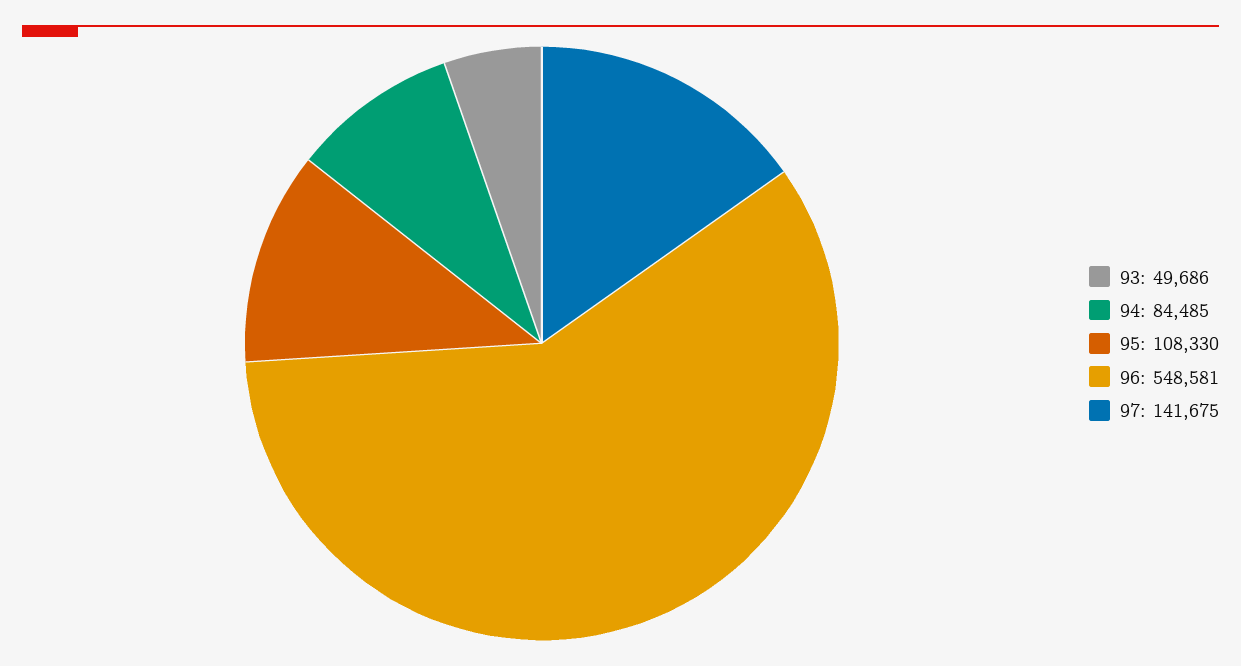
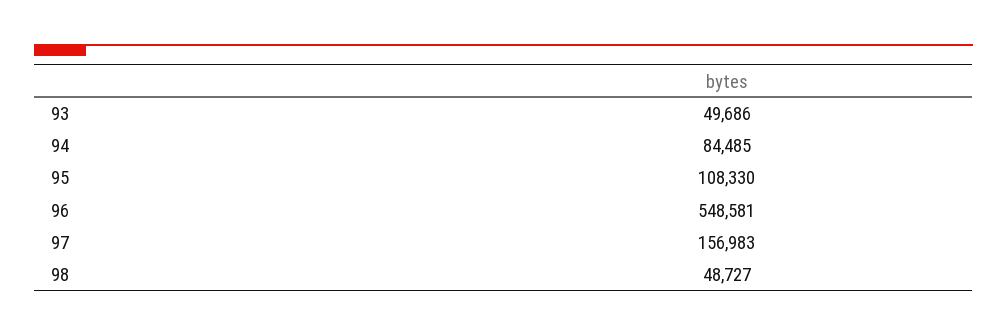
  {
    "93": 49686,
    "94": 84485,
    "95": 108330,
    "96": 548581,
-   "97": 141675
+   "97": 156983,
+   "98": 48727
  }

